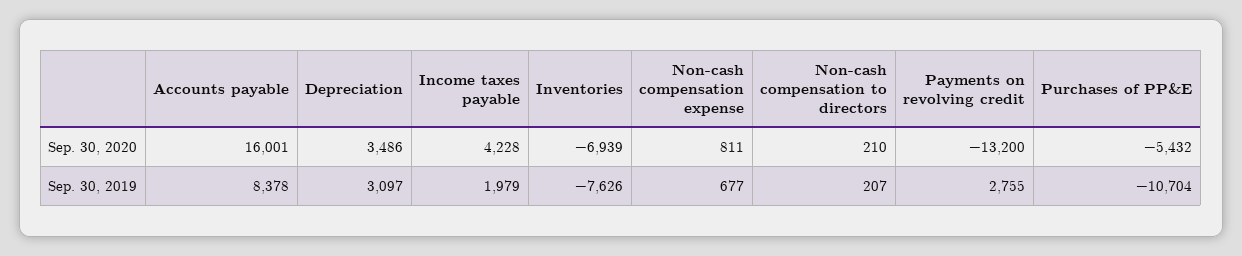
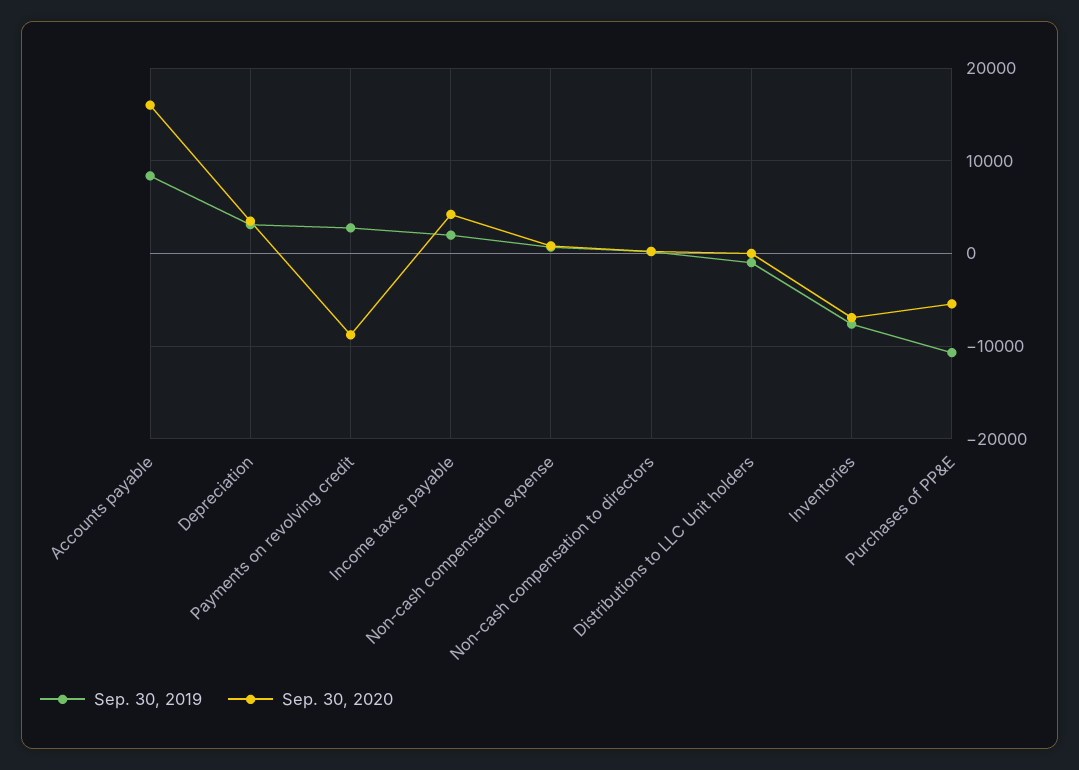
  {
    "Sep. 30, 2020": {
      "Accounts payable": 16001,
      "Depreciation": 3486,
      "Income taxes payable": 4228,
      "Inventories": -6939,
      "Non-cash compensation expense": 811,
      "Non-cash compensation to directors": 210,
-     "Payments on revolving credit": -13200,
+     "Payments on revolving credit": -9000,
-     "Purchases of PP&E": -5432
+     "Purchases of PP&E": -5432,
+     "Distributions to LLC Unit holders": 0
    },
    "Sep. 30, 2019": {
      "Accounts payable": 8378,
      "Depreciation": 3097,
      "Income taxes payable": 1979,
      "Inventories": -7626,
      "Non-cash compensation expense": 677,
      "Non-cash compensation to directors": 207,
      "Payments on revolving credit": 2755,
-     "Purchases of PP&E": -10704
+     "Purchases of PP&E": -10704,
+     "Distributions to LLC Unit holders": -1000
    }
  }

